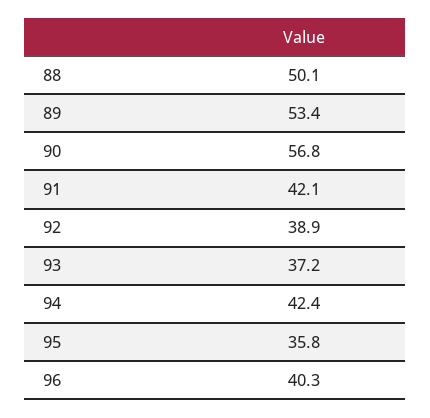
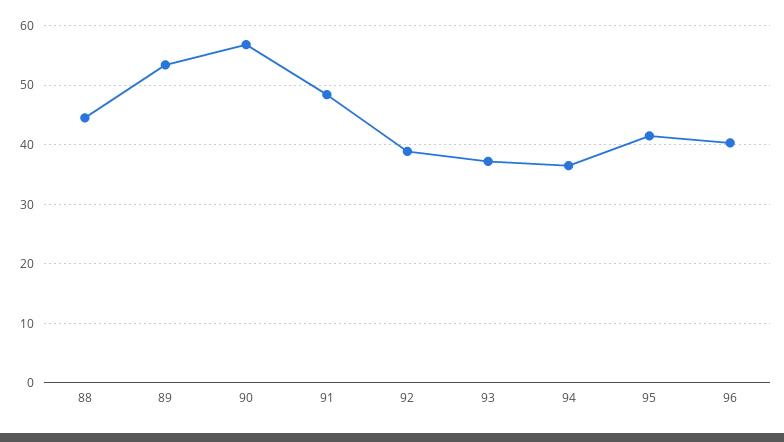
  {
-   "88": 50.1,
+   "88": 44,
    "89": 53.4,
    "90": 56.8,
-   "91": 42.1,
+   "91": 48,
    "92": 38.9,
    "93": 37.2,
-   "94": 42.4,
+   "94": 36,
-   "95": 35.8,
+   "95": 42,
    "96": 40.3
  }

